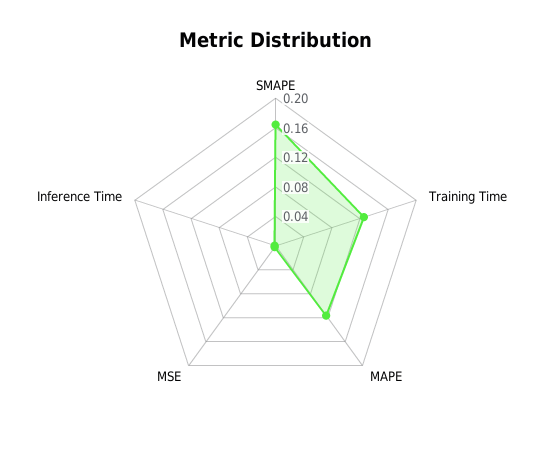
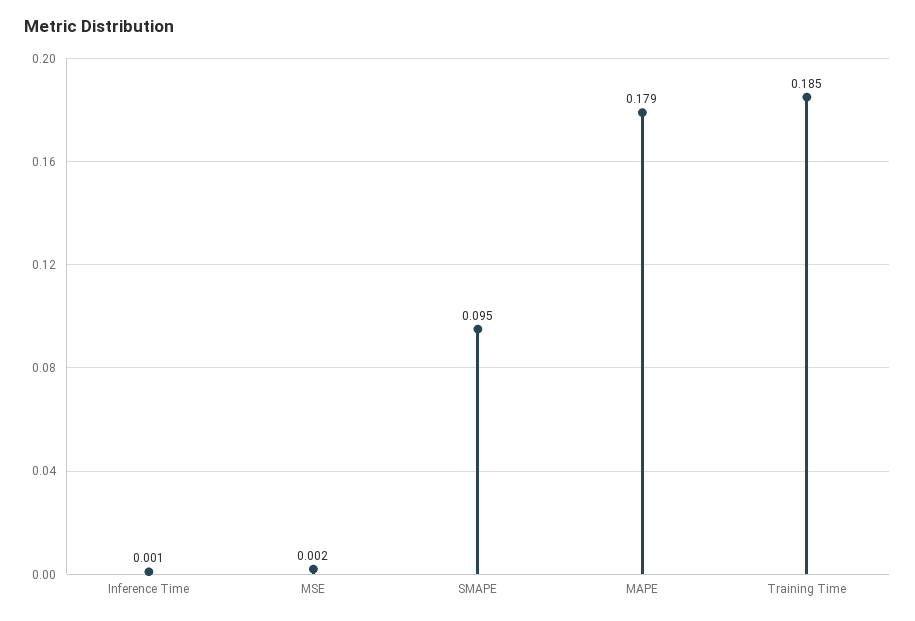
  {
-   "SMAPE": 0.16,
+   "SMAPE": 0.095,
-   "Training Time": 0.12,
+   "Training Time": 0.185,
-   "MAPE": 0.12,
+   "MAPE": 0.179,
    "MSE": 0.002,
    "Inference Time": 0.001
  }

